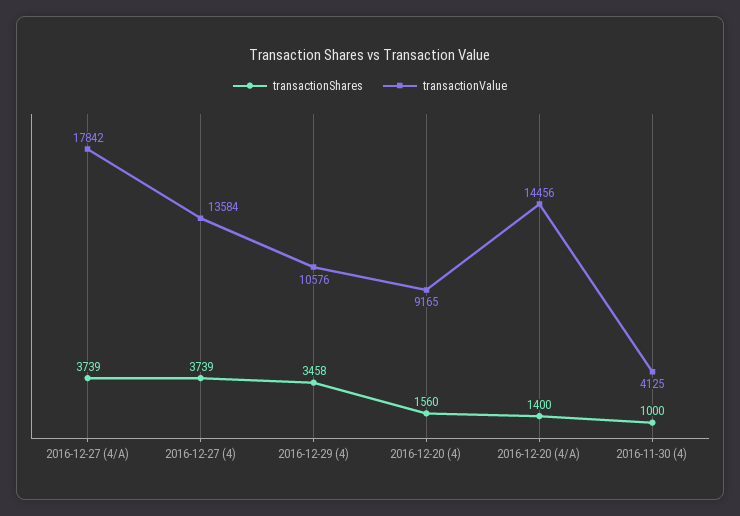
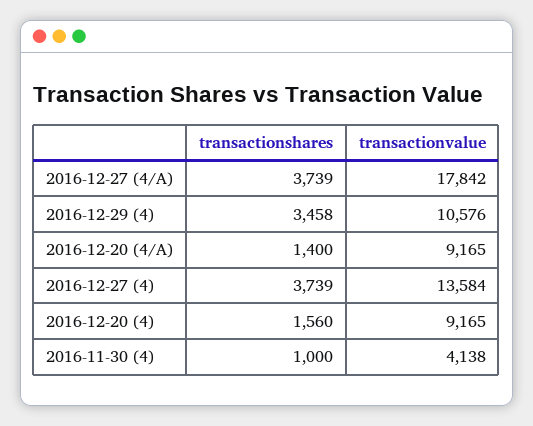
  {
    "transactionShares": {
      "2016-12-27 (4/A)": 3739,
      "2016-12-27 (4)": 3739,
      "2016-12-29 (4)": 3458,
      "2016-12-20 (4)": 1560,
      "2016-12-20 (4/A)": 1400,
      "2016-11-30 (4)": 1000
    },
    "transactionValue": {
      "2016-12-27 (4/A)": 17842,
      "2016-12-27 (4)": 13584,
      "2016-12-29 (4)": 10576,
      "2016-12-20 (4)": 9165,
-     "2016-12-20 (4/A)": 14456,
+     "2016-12-20 (4/A)": 9165,
-     "2016-11-30 (4)": 4125
+     "2016-11-30 (4)": 4138
    }
  }

